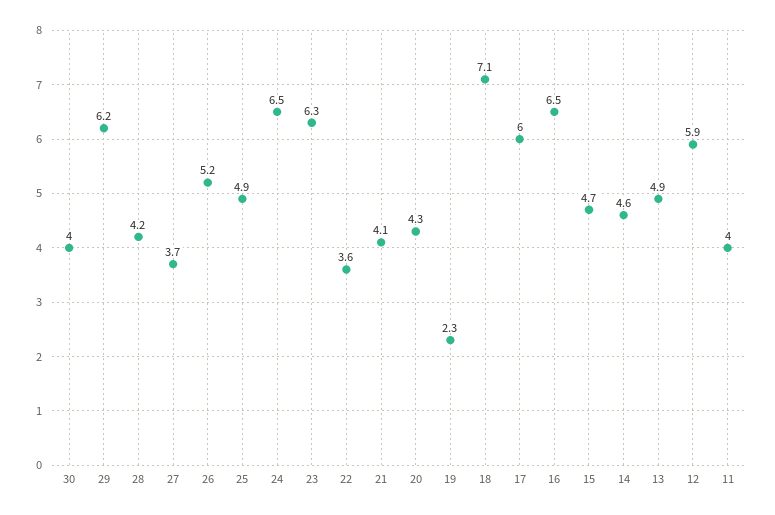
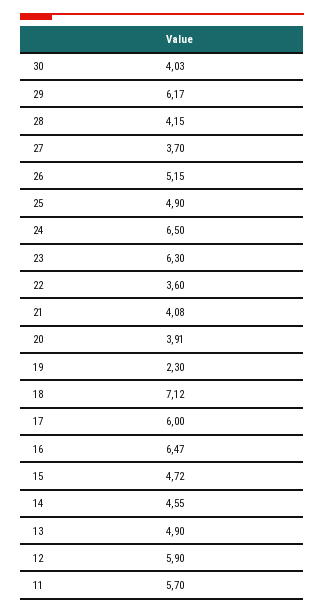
  {
    "30": 4.03,
    "29": 6.17,
    "28": 4.15,
    "27": 3.7,
    "26": 5.15,
    "25": 4.9,
    "24": 6.5,
    "23": 6.3,
    "22": 3.6,
    "21": 4.08,
-   "20": 4.3,
+   "20": 3.91,
    "19": 2.3,
    "18": 7.12,
    "17": 6,
    "16": 6.47,
    "15": 4.72,
    "14": 4.55,
    "13": 4.9,
    "12": 5.9,
-   "11": 4
+   "11": 5.7
  }

